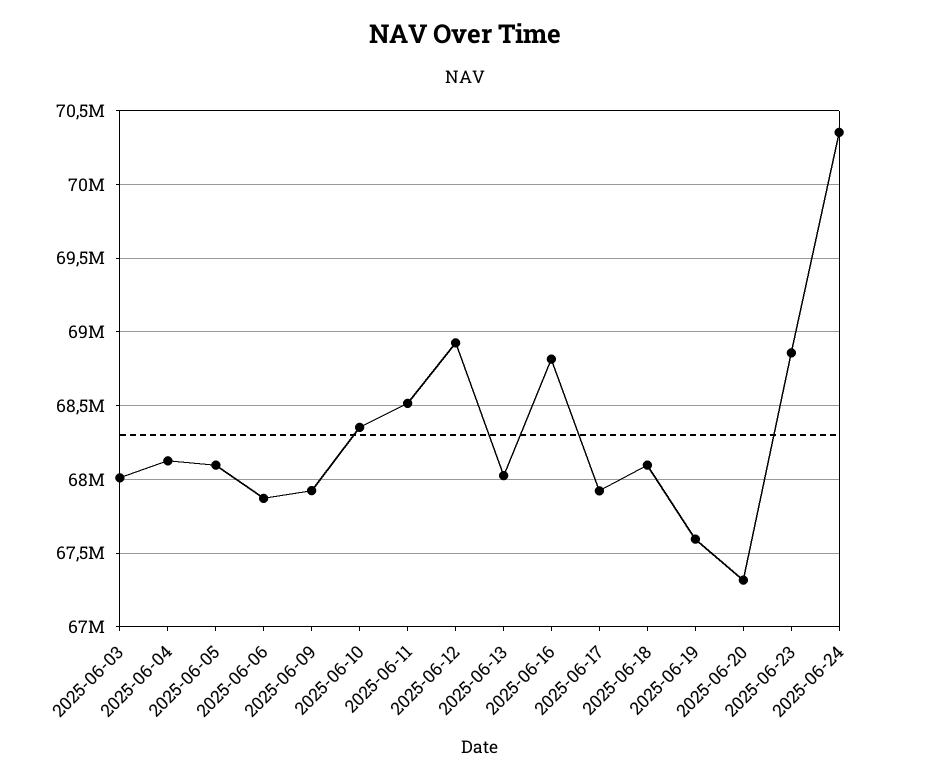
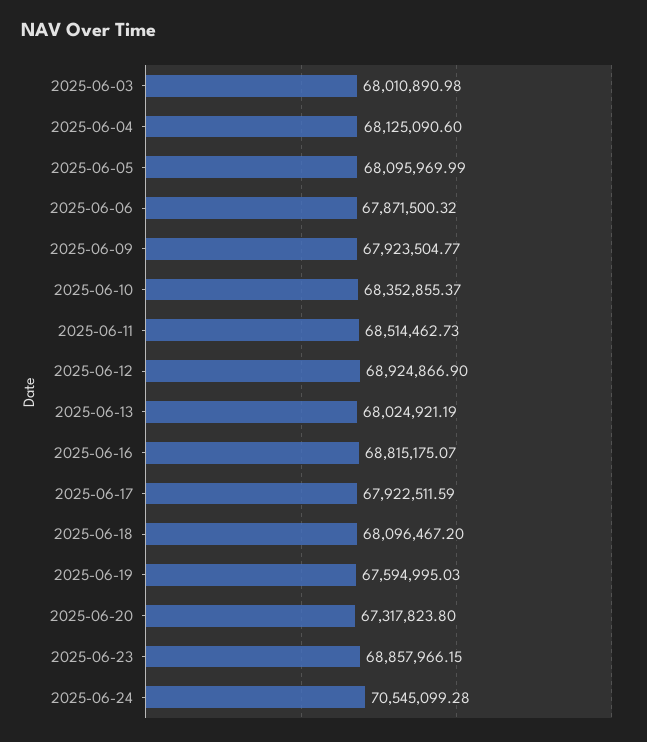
  {
    "2025-06-03": 68010890.98,
    "2025-06-04": 68125090.6,
    "2025-06-05": 68095969.99,
    "2025-06-06": 67871500.32,
    "2025-06-09": 67923504.77,
    "2025-06-10": 68352855.37,
    "2025-06-11": 68514462.73,
    "2025-06-12": 68924866.9,
    "2025-06-13": 68024921.19,
    "2025-06-16": 68815175.07,
    "2025-06-17": 67922511.59,
    "2025-06-18": 68096467.2,
    "2025-06-19": 67594995.03,
    "2025-06-20": 67317823.8,
    "2025-06-23": 68857966.15,
-   "2025-06-24": 70350000
+   "2025-06-24": 70545099.28
  }

